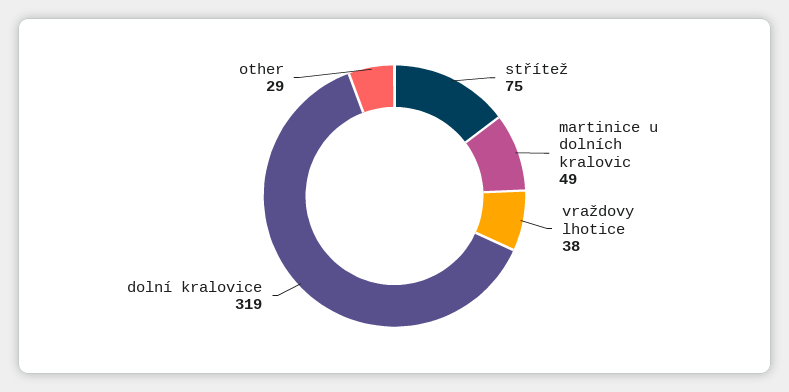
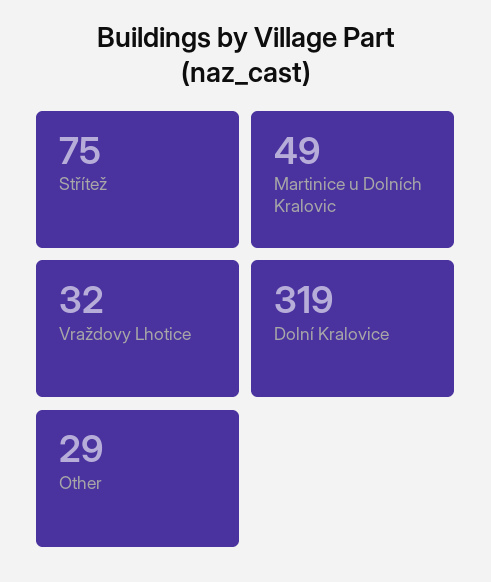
  {
    "střítež": 75,
    "martinice u dolních kralovic": 49,
-   "vraždovy lhotice": 38,
+   "vraždovy lhotice": 32,
    "dolní kralovice": 319,
    "other": 29
  }

